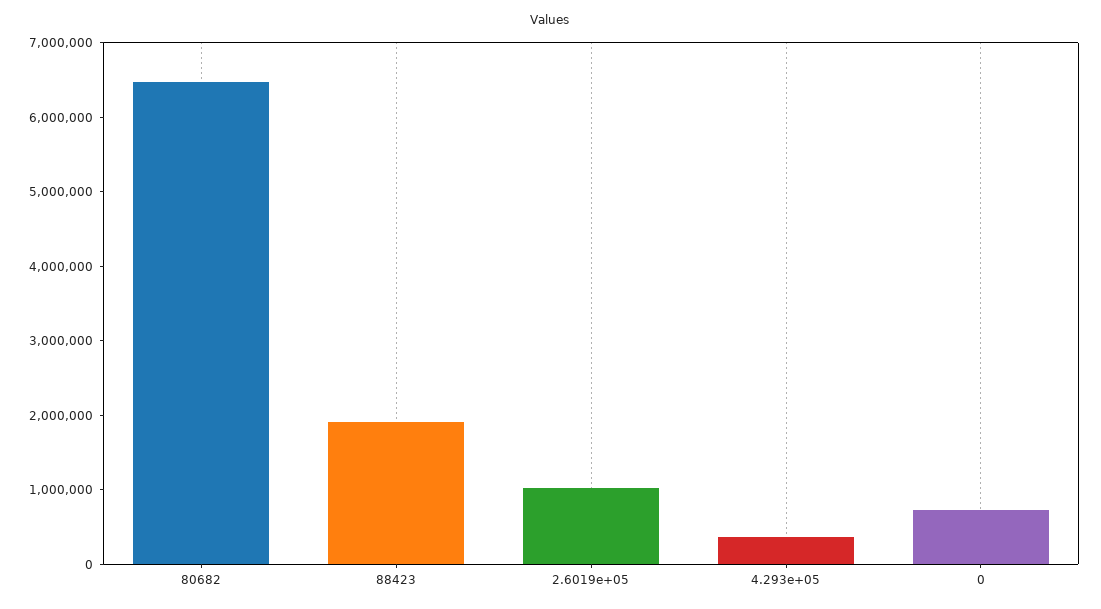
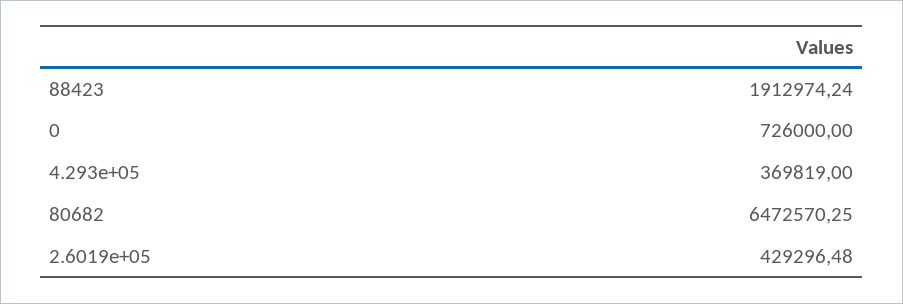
  {
    "80682": 6472570.25,
    "88423": 1912974.24,
-   "2.6019e+05": 1000000,
+   "2.6019e+05": 429296.48,
    "4.293e+05": 369819,
    "0": 726000
  }

